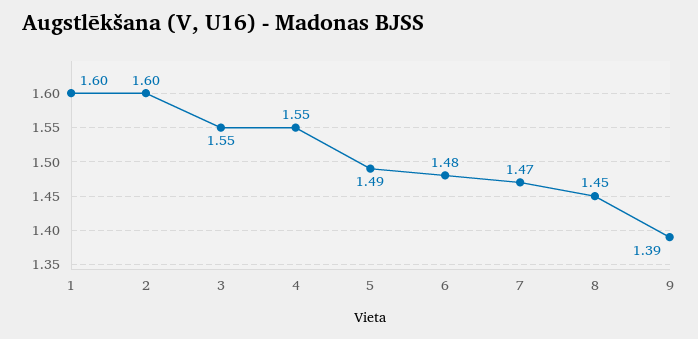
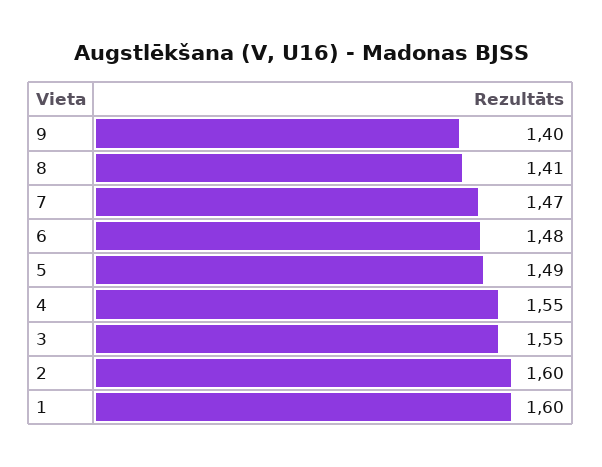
  {
    "1": 1.6,
    "2": 1.6,
    "3": 1.55,
    "4": 1.55,
    "5": 1.49,
    "6": 1.48,
    "7": 1.47,
-   "8": 1.45,
+   "8": 1.41,
-   "9": 1.39
+   "9": 1.4
  }

